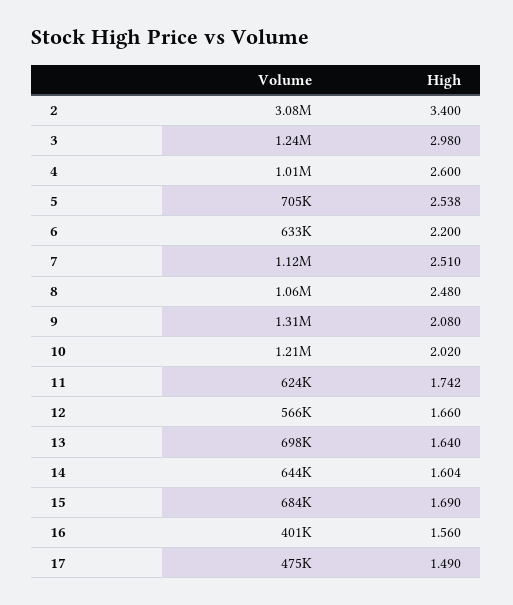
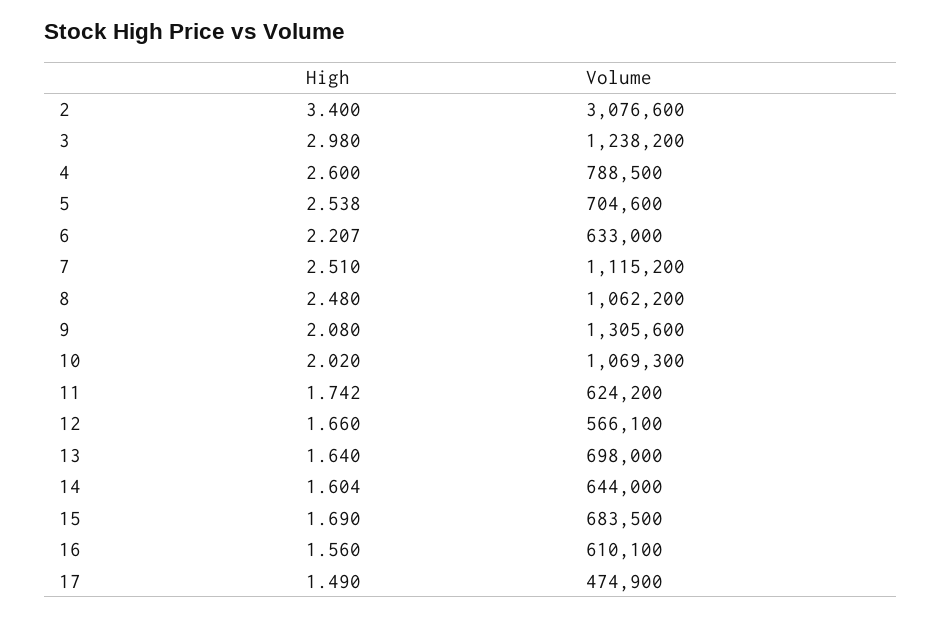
  {
    "Volume": {
      "2": 3076600,
      "3": 1238200,
-     "4": 1010000,
+     "4": 788500,
      "5": 704600,
      "6": 633000,
      "7": 1115200,
      "8": 1062200,
      "9": 1305600,
-     "10": 1210000,
+     "10": 1069300,
      "11": 624200,
      "12": 566100,
      "13": 698000,
      "14": 644000,
      "15": 683500,
-     "16": 401000,
+     "16": 610100,
      "17": 474900
    },
    "High": {
      "2": 3.4,
      "3": 2.98,
      "4": 2.6,
      "5": 2.538,
-     "6": 2.2,
+     "6": 2.207,
      "7": 2.51,
      "8": 2.48,
      "9": 2.08,
      "10": 2.02,
      "11": 1.742,
      "12": 1.66,
      "13": 1.64,
      "14": 1.604,
      "15": 1.69,
      "16": 1.56,
      "17": 1.49
    }
  }

